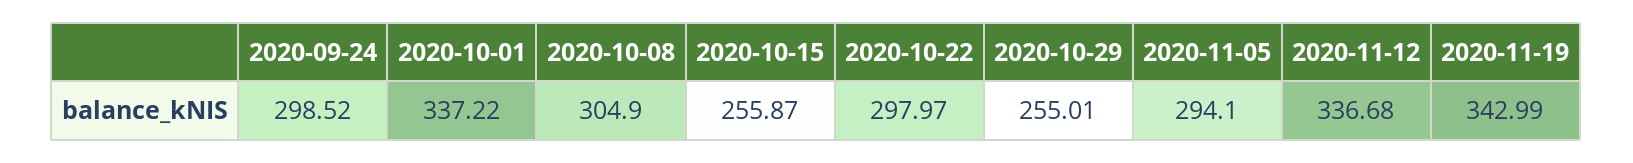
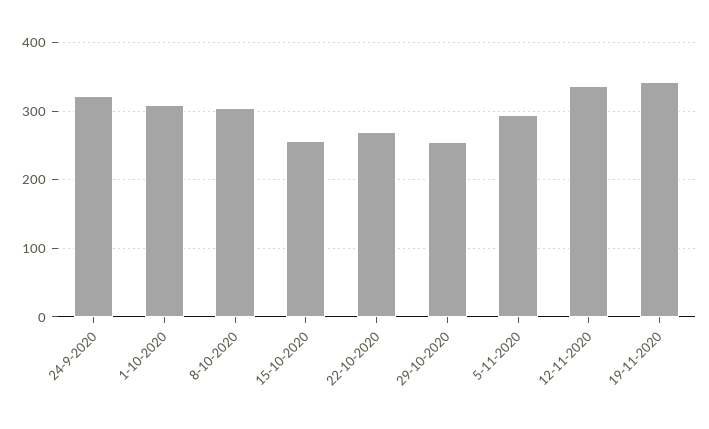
  {
-   "2020-09-24": 298.52,
+   "2020-09-24": 320,
-   "2020-10-01": 337.22,
+   "2020-10-01": 310,
    "2020-10-08": 304.9,
    "2020-10-15": 255.87,
-   "2020-10-22": 297.97,
+   "2020-10-22": 270,
    "2020-10-29": 255.01,
    "2020-11-05": 294.1,
    "2020-11-12": 336.68,
    "2020-11-19": 342.99
  }

